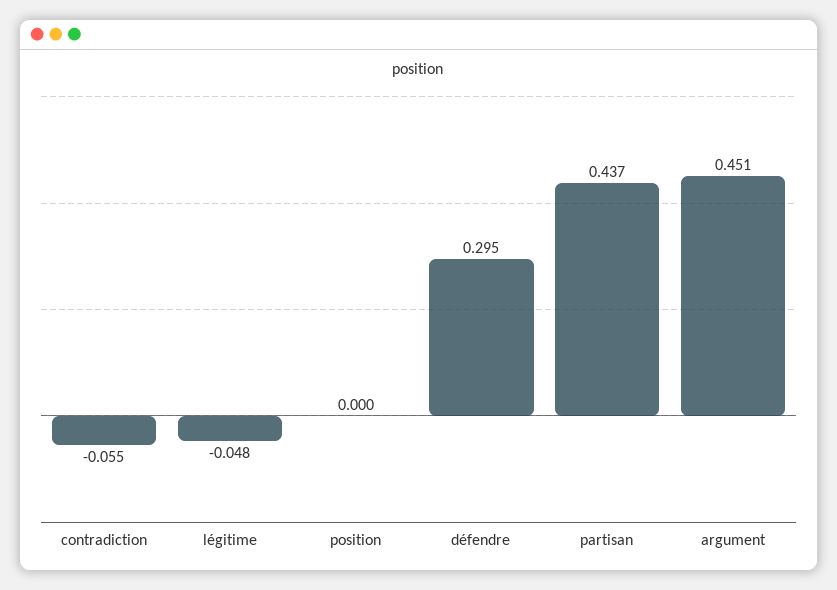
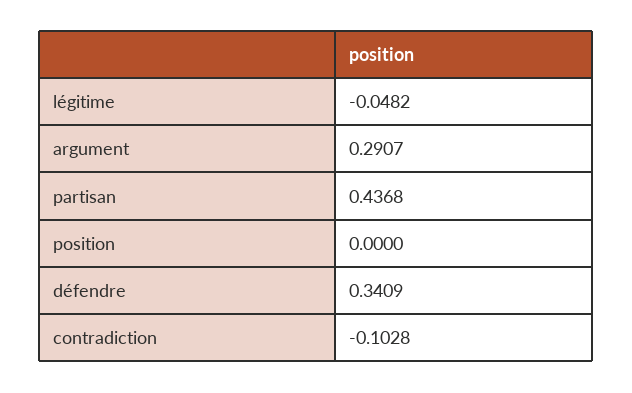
  {
-   "contradiction": -0.055,
+   "contradiction": -0.1028,
    "légitime": -0.0482,
    "position": 0,
-   "défendre": 0.295,
+   "défendre": 0.3409,
    "partisan": 0.4368,
-   "argument": 0.451
+   "argument": 0.2907
  }

